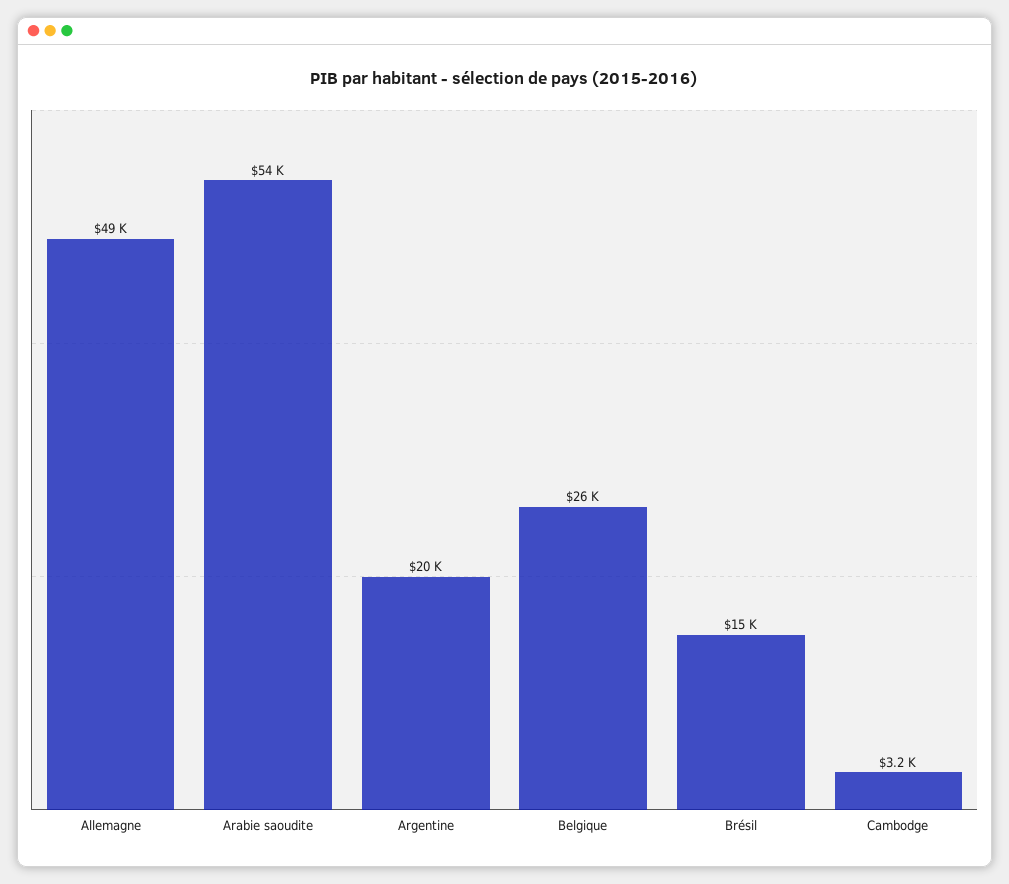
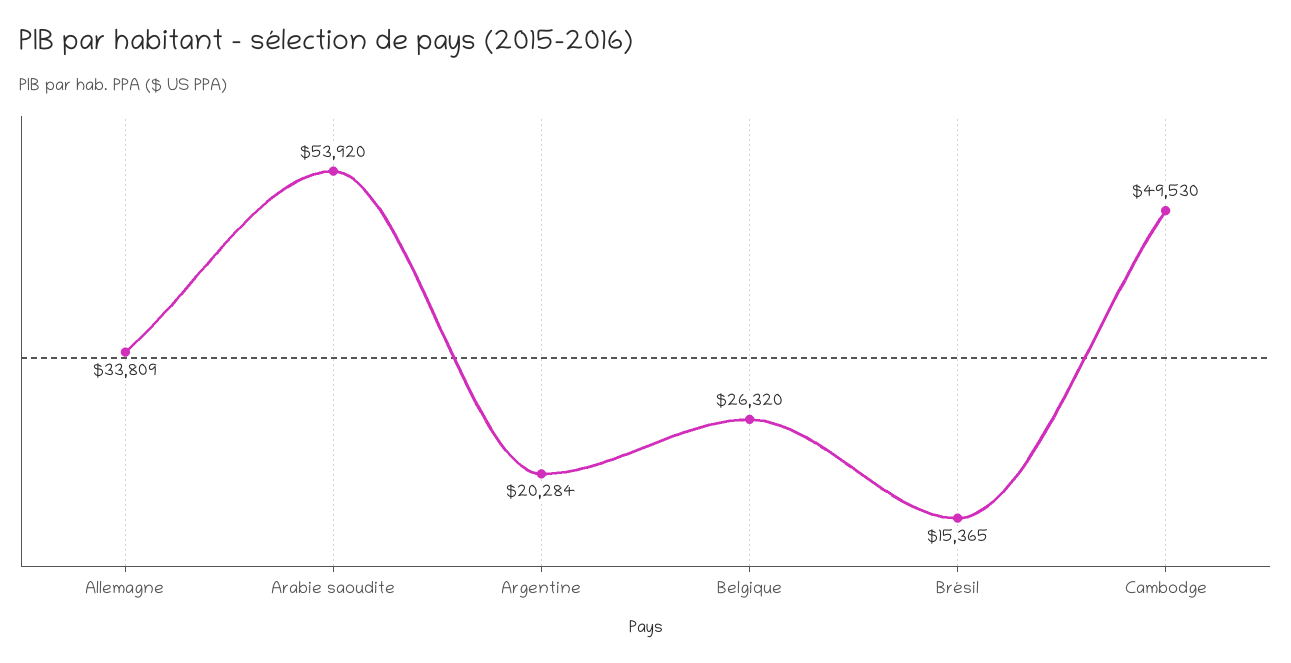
  {
-   "Allemagne": 49000,
+   "Allemagne": 33809,
    "Arabie saoudite": 53920,
    "Argentine": 20284,
    "Belgique": 26320,
    "Brésil": 15365,
-   "Cambodge": 3200
+   "Cambodge": 49530
  }

